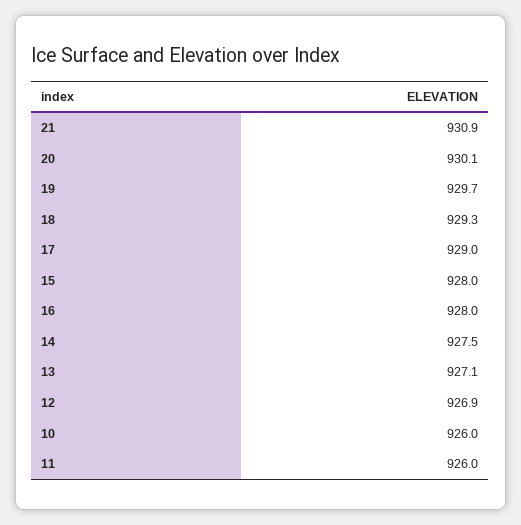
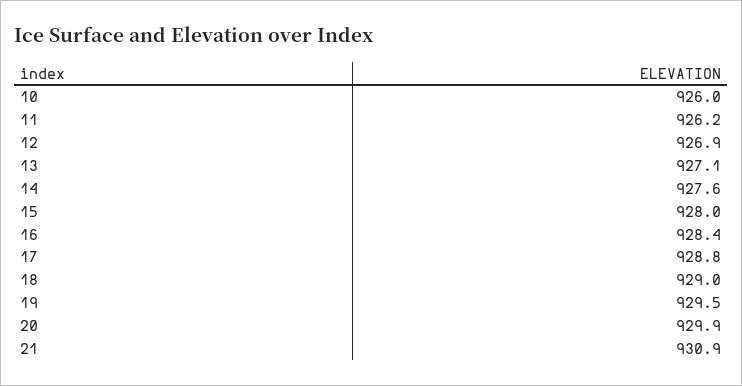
  {
    "21": 930.9,
-   "20": 930.1,
+   "20": 929.9,
-   "19": 929.7,
+   "19": 929.5,
-   "18": 929.3,
+   "18": 929,
-   "17": 929,
+   "17": 928.8,
    "15": 928,
-   "16": 928,
+   "16": 928.4,
-   "14": 927.5,
+   "14": 927.6,
    "13": 927.1,
    "12": 926.9,
    "10": 926,
-   "11": 926
+   "11": 926.2
  }

